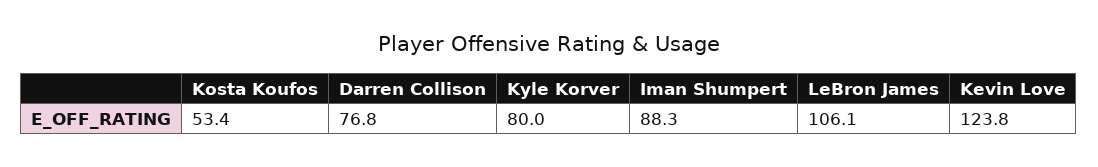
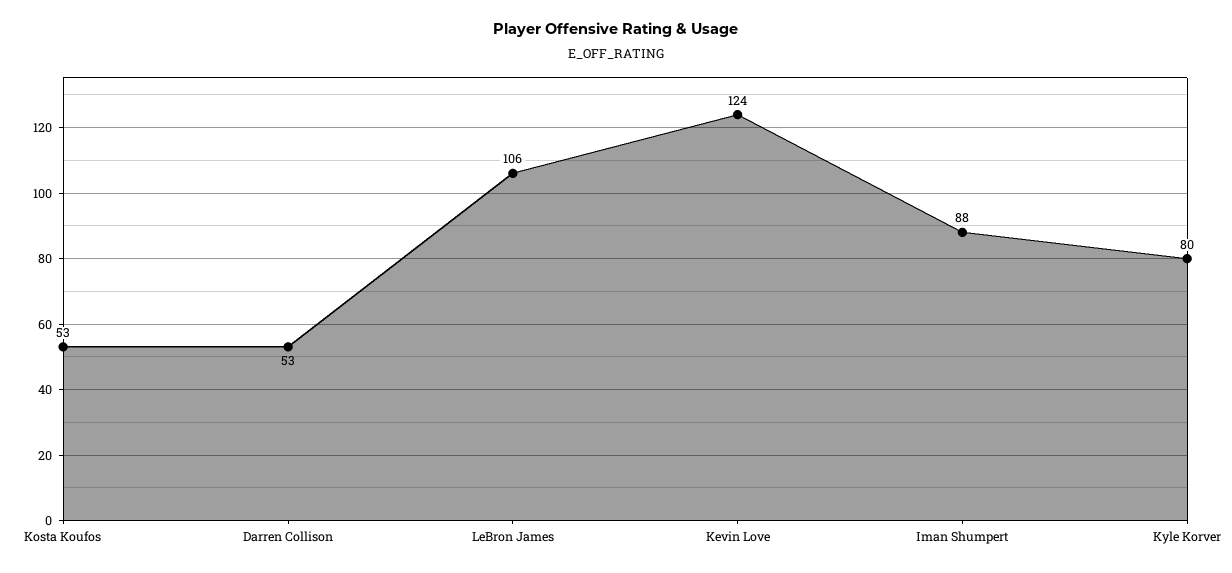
  {
    "Kosta Koufos": 53.4,
-   "Darren Collison": 76.8,
+   "Darren Collison": 53,
    "Kyle Korver": 80,
    "Iman Shumpert": 88.3,
    "LeBron James": 106.1,
    "Kevin Love": 123.8
  }

